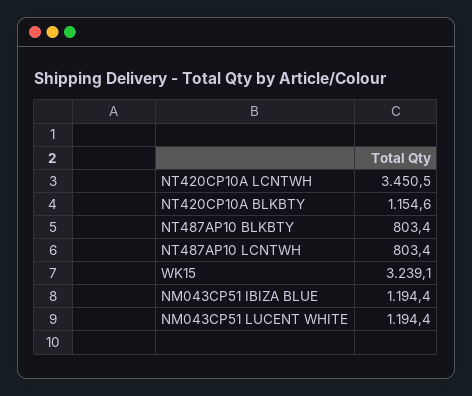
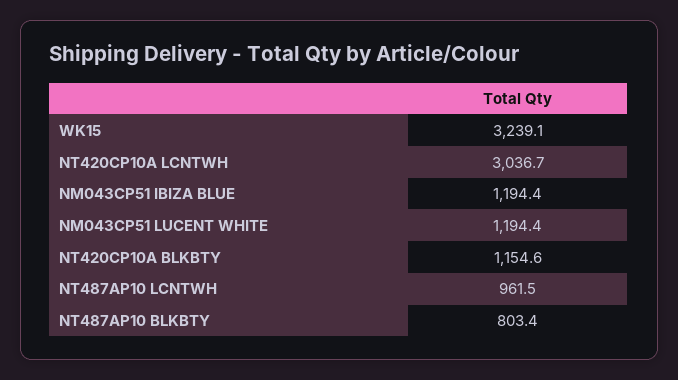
  {
-   "NT420CP10A LCNTWH": 3450.5,
+   "NT420CP10A LCNTWH": 3036.7,
    "NT420CP10A BLKBTY": 1154.6,
    "NT487AP10 BLKBTY": 803.4,
-   "NT487AP10 LCNTWH": 803.4,
+   "NT487AP10 LCNTWH": 961.5,
    "WK15": 3239.1,
    "NM043CP51 IBIZA BLUE": 1194.4,
    "NM043CP51 LUCENT WHITE": 1194.4
  }

